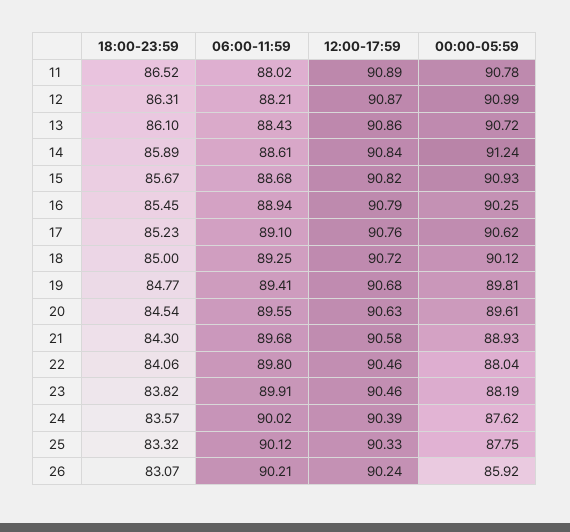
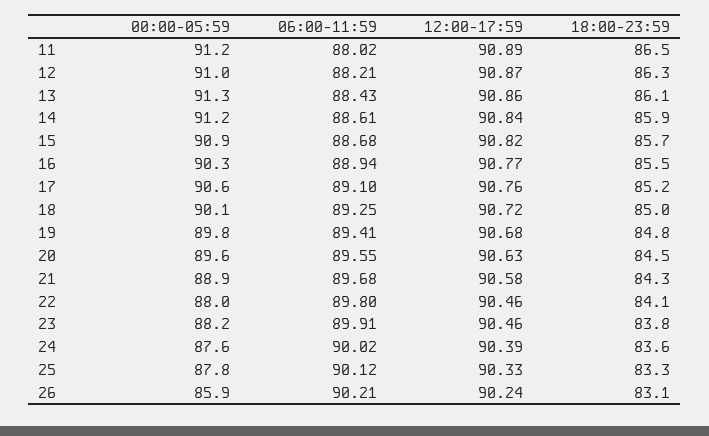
  {
    "18:00-23:59": {
      "11": 86.52,
      "12": 86.31,
      "13": 86.1,
      "14": 85.89,
      "15": 85.67,
      "16": 85.45,
      "17": 85.23,
      "18": 85,
      "19": 84.77,
      "20": 84.54,
      "21": 84.3,
      "22": 84.06,
      "23": 83.82,
      "24": 83.57,
      "25": 83.32,
      "26": 83.07
    },
    "06:00-11:59": {
      "11": 88.02,
      "12": 88.21,
      "13": 88.43,
      "14": 88.61,
      "15": 88.68,
      "16": 88.94,
      "17": 89.1,
      "18": 89.25,
      "19": 89.41,
      "20": 89.55,
      "21": 89.68,
      "22": 89.8,
      "23": 89.91,
      "24": 90.02,
      "25": 90.12,
      "26": 90.21
    },
    "12:00-17:59": {
      "11": 90.89,
      "12": 90.87,
      "13": 90.86,
      "14": 90.84,
      "15": 90.82,
-     "16": 90.79,
+     "16": 90.77,
      "17": 90.76,
      "18": 90.72,
      "19": 90.68,
      "20": 90.63,
      "21": 90.58,
      "22": 90.46,
      "23": 90.46,
      "24": 90.39,
      "25": 90.33,
      "26": 90.24
    },
    "00:00-05:59": {
-     "11": 90.78,
+     "11": 91.2,
      "12": 90.99,
-     "13": 90.72,
+     "13": 91.3,
      "14": 91.24,
      "15": 90.93,
      "16": 90.25,
      "17": 90.62,
      "18": 90.12,
      "19": 89.81,
      "20": 89.61,
      "21": 88.93,
      "22": 88.04,
      "23": 88.19,
      "24": 87.62,
      "25": 87.75,
      "26": 85.92
    }
  }

